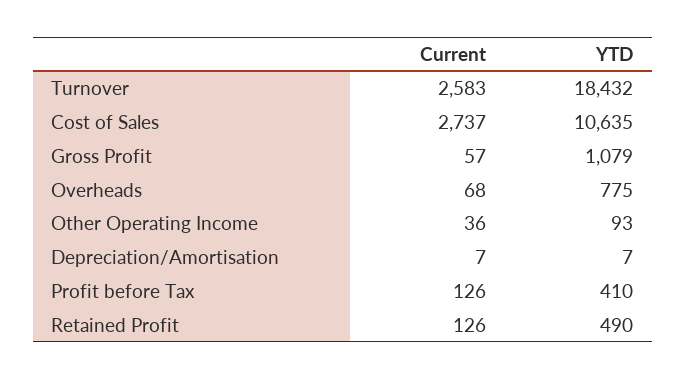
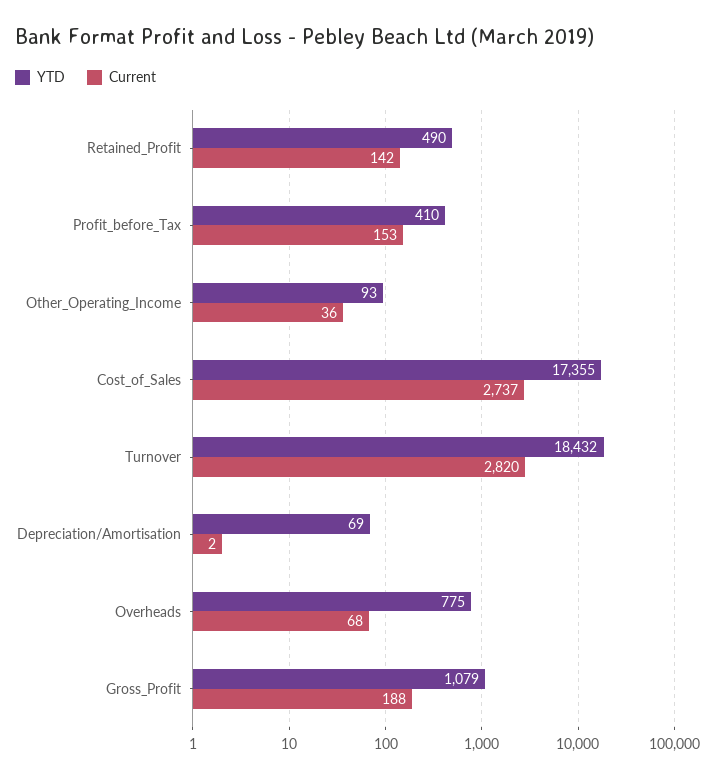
  {
    "Current": {
-     "Turnover": 2583,
+     "Turnover": 2820,
      "Cost of Sales": 2737,
-     "Gross Profit": 57,
+     "Gross Profit": 188,
      "Overheads": 68,
      "Other Operating Income": 36,
-     "Depreciation/Amortisation": 7,
+     "Depreciation/Amortisation": 2,
-     "Profit before Tax": 126,
+     "Profit before Tax": 153,
-     "Retained Profit": 126
+     "Retained Profit": 142
    },
    "YTD": {
      "Turnover": 18432,
-     "Cost of Sales": 10635,
+     "Cost of Sales": 17355,
      "Gross Profit": 1079,
      "Overheads": 775,
      "Other Operating Income": 93,
-     "Depreciation/Amortisation": 7,
+     "Depreciation/Amortisation": 69,
      "Profit before Tax": 410,
      "Retained Profit": 490
    }
  }

